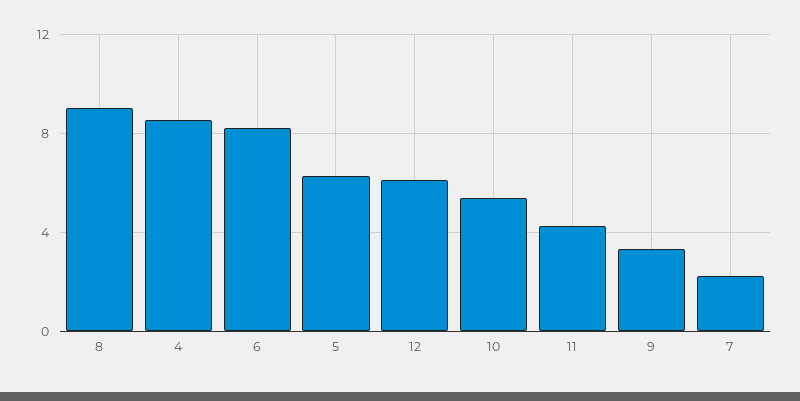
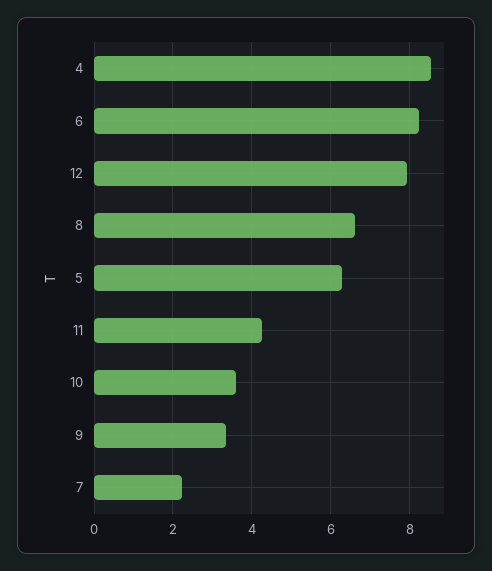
  {
-   "8": 9,
+   "8": 6.6,
    "4": 8.6,
    "6": 8.2,
    "5": 6.2,
-   "12": 6,
+   "12": 8,
-   "10": 5.5,
+   "10": 3.6,
    "11": 4.2,
    "9": 3.4,
    "7": 2.2
  }

